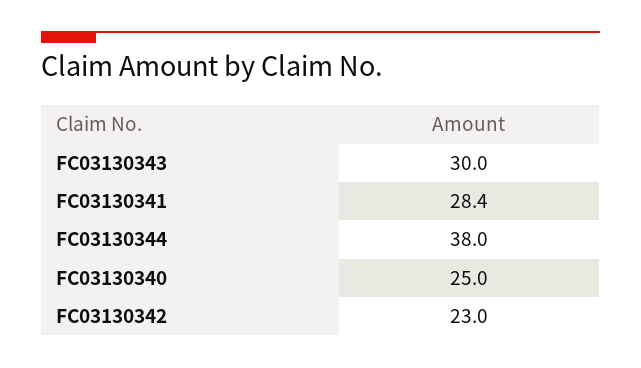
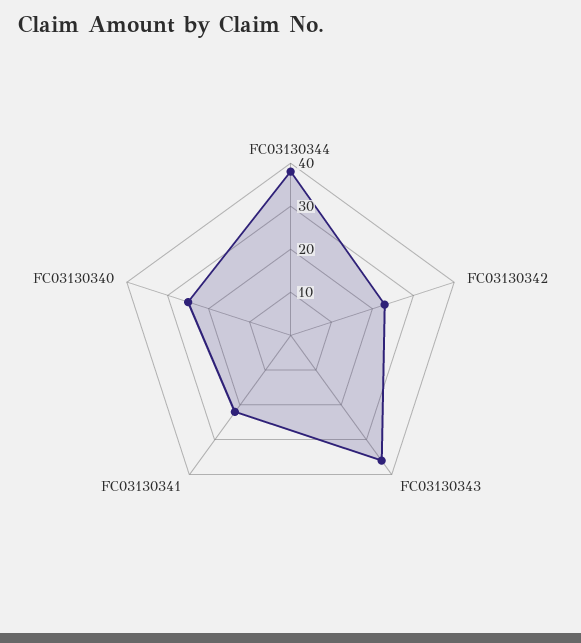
  {
-   "FC03130343": 30,
+   "FC03130343": 36,
-   "FC03130341": 28.4,
+   "FC03130341": 22,
    "FC03130344": 38,
    "FC03130340": 25,
    "FC03130342": 23
  }

